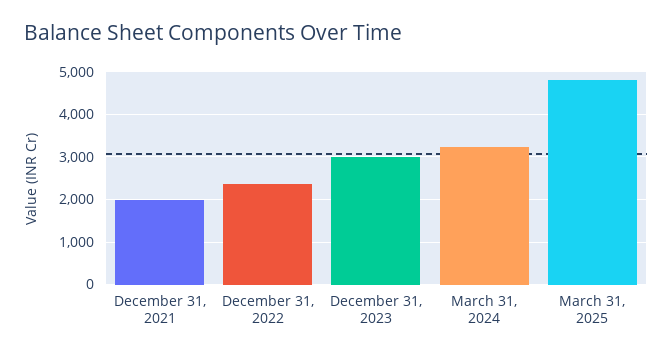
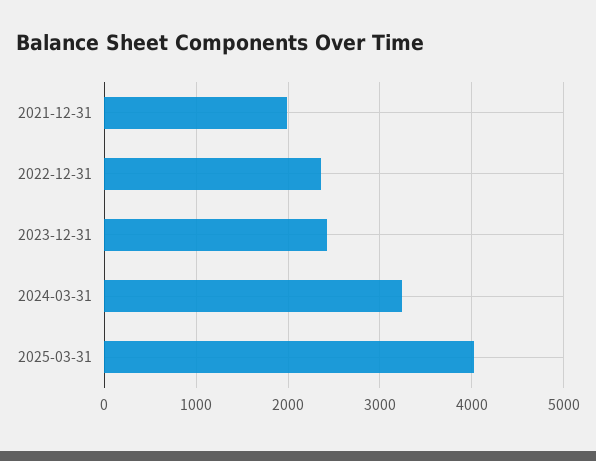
  {
    "December 31, 2021": 2000,
    "December 31, 2022": 2400,
-   "December 31, 2023": 3000,
+   "December 31, 2023": 2400,
    "March 31, 2024": 3200,
-   "March 31, 2025": 4800
+   "March 31, 2025": 4000
  }

